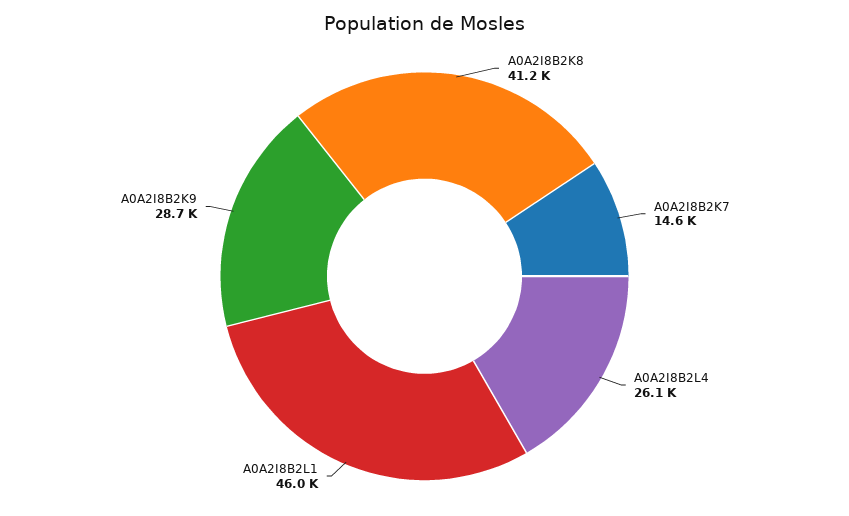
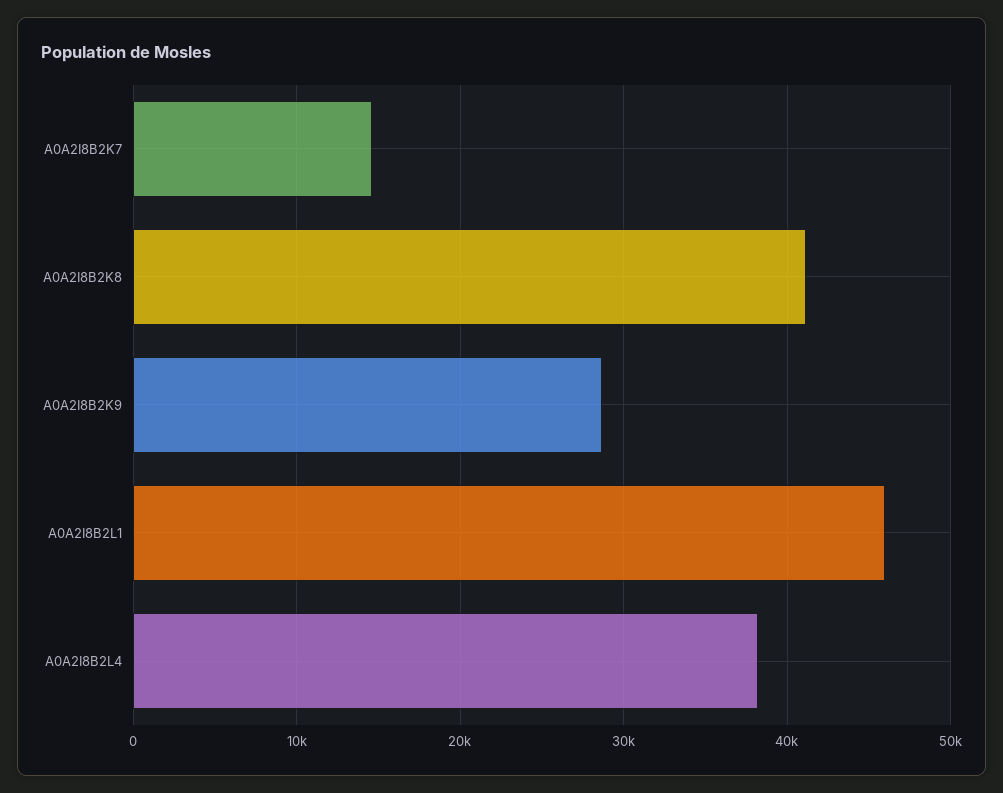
  {
    "A0A2I8B2K8": 41200,
    "A0A2I8B2K7": 14600,
-   "A0A2I8B2L4": 26100,
+   "A0A2I8B2L4": 38000,
    "A0A2I8B2L1": 46000,
    "A0A2I8B2K9": 28700
  }

